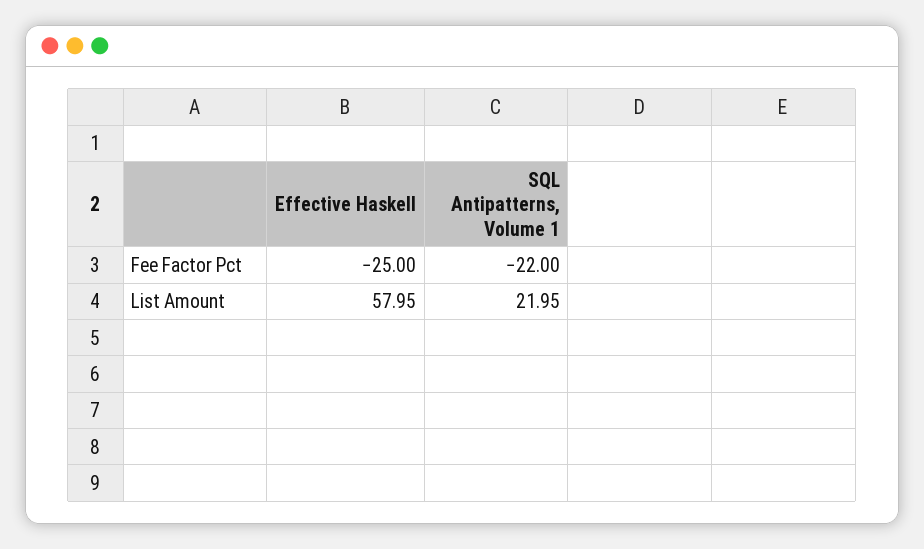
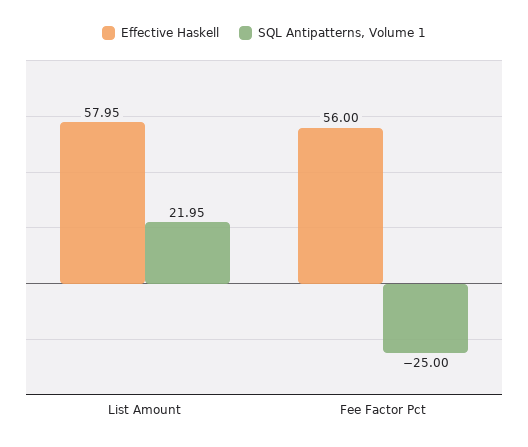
  {
    "Effective Haskell": {
-     "Fee Factor Pct": -25,
+     "Fee Factor Pct": 56,
      "List Amount": 57.95
    },
    "SQL Antipatterns, Volume 1": {
-     "Fee Factor Pct": -22,
+     "Fee Factor Pct": -25,
      "List Amount": 21.95
    }
  }

